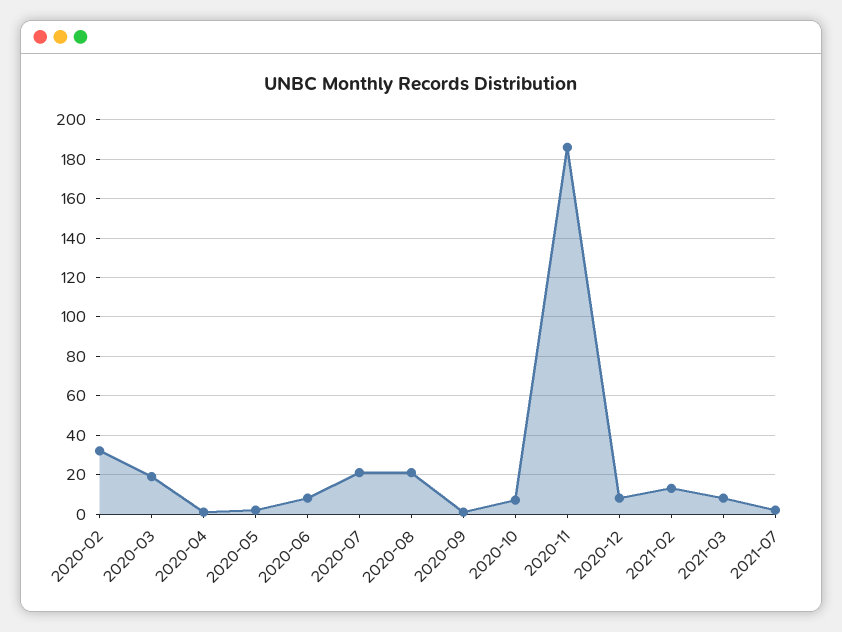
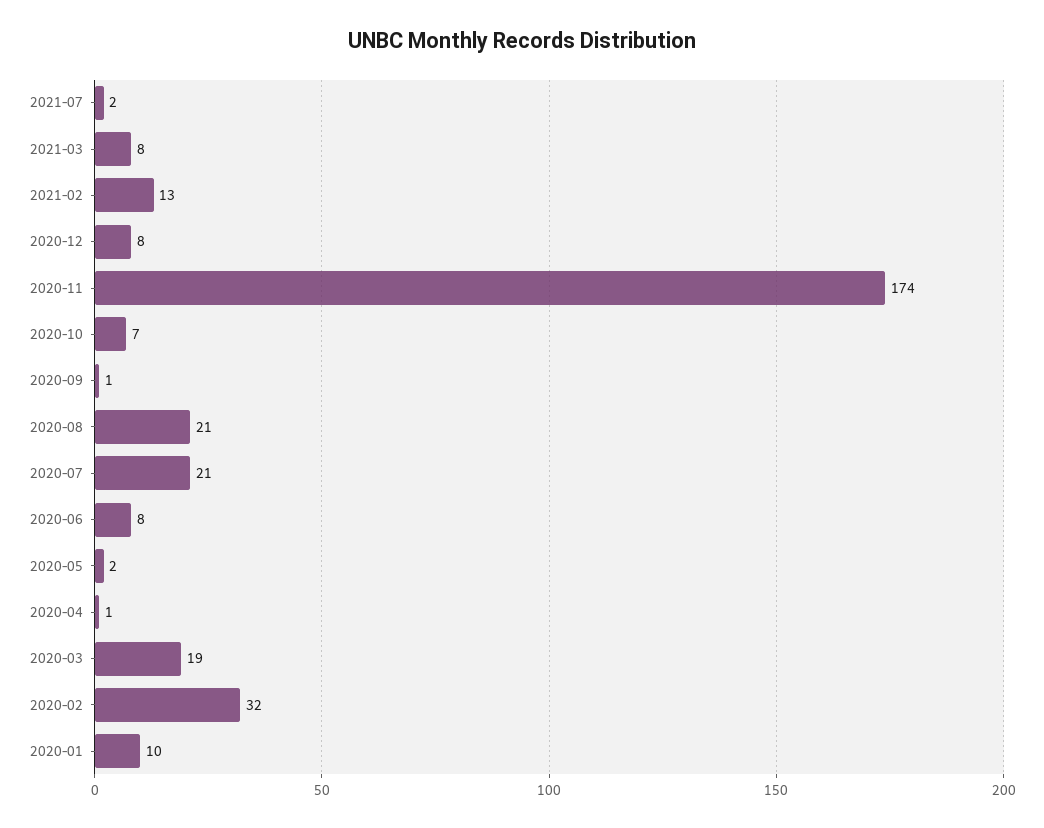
  {
    "2020-02": 32,
    "2020-03": 19,
    "2020-04": 1,
    "2020-05": 2,
    "2020-06": 8,
    "2020-07": 21,
    "2020-08": 21,
    "2020-09": 1,
    "2020-10": 7,
-   "2020-11": 185,
+   "2020-11": 174,
    "2020-12": 8,
    "2021-02": 13,
    "2021-03": 8,
-   "2021-07": 2
+   "2021-07": 2,
+   "2020-01": 10
  }

